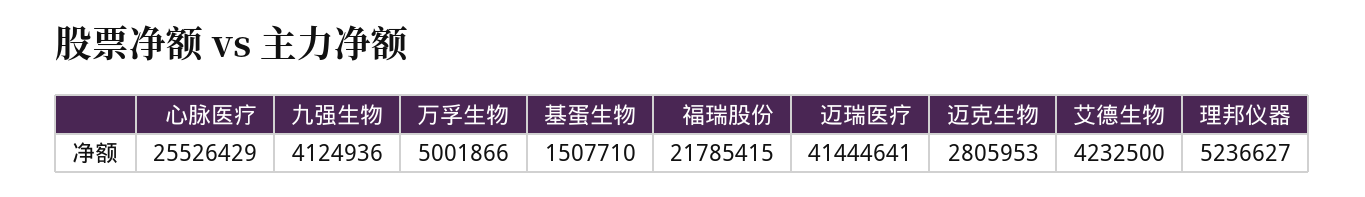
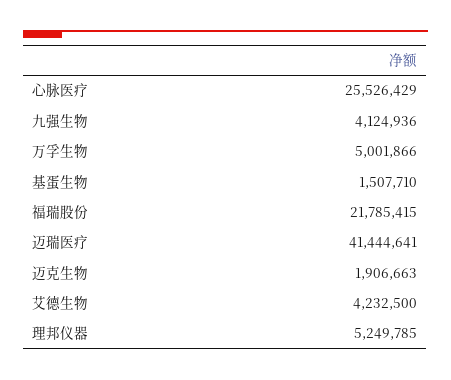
  {
    "心脉医疗": 25526429,
    "九强生物": 4124936,
    "万孚生物": 5001866,
    "基蛋生物": 1507710,
    "福瑞股份": 21785415,
    "迈瑞医疗": 41444641,
-   "迈克生物": 2805953,
+   "迈克生物": 1906663,
    "艾德生物": 4232500,
-   "理邦仪器": 5236627
+   "理邦仪器": 5249785
  }

